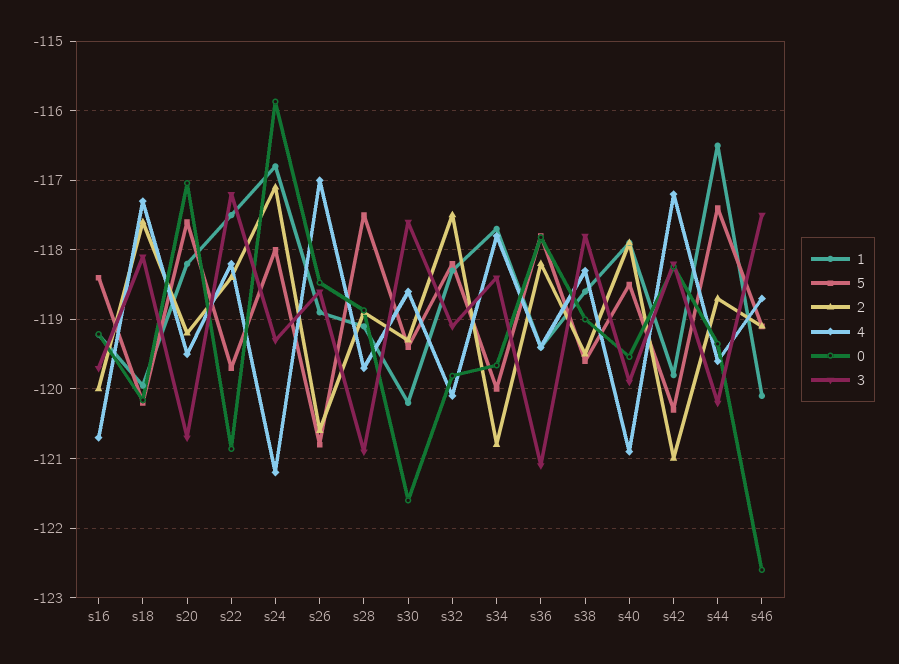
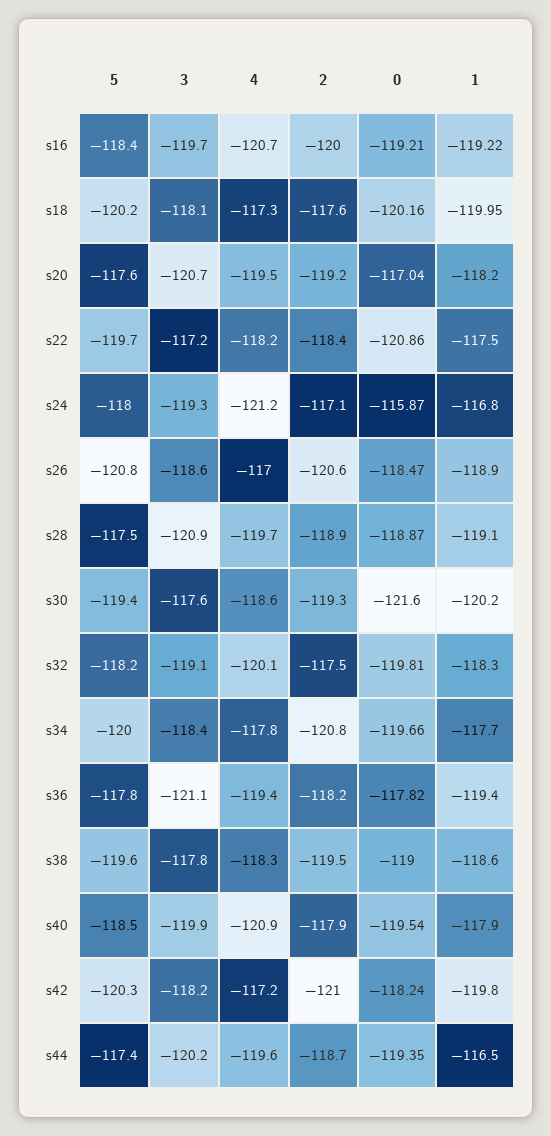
  {
    "1": {
      "s16": -119.22,
      "s18": -119.95,
      "s20": -118.2,
      "s22": -117.5,
      "s24": -116.8,
      "s26": -118.9,
      "s28": -119.1,
      "s30": -120.2,
      "s32": -118.3,
      "s34": -117.7,
      "s36": -119.4,
      "s38": -118.6,
      "s40": -117.9,
      "s42": -119.8,
-     "s44": -116.5,
+     "s44": -116.5
-     "s46": -120.1
    },
    "5": {
      "s16": -118.4,
      "s18": -120.2,
      "s20": -117.6,
      "s22": -119.7,
      "s24": -118,
      "s26": -120.8,
      "s28": -117.5,
      "s30": -119.4,
      "s32": -118.2,
      "s34": -120,
      "s36": -117.8,
      "s38": -119.6,
      "s40": -118.5,
      "s42": -120.3,
-     "s44": -117.4,
+     "s44": -117.4
-     "s46": -119.1
    },
    "2": {
      "s16": -120,
      "s18": -117.6,
      "s20": -119.2,
      "s22": -118.4,
      "s24": -117.1,
      "s26": -120.6,
      "s28": -118.9,
      "s30": -119.3,
      "s32": -117.5,
      "s34": -120.8,
      "s36": -118.2,
      "s38": -119.5,
      "s40": -117.9,
      "s42": -121,
-     "s44": -118.7,
+     "s44": -118.7
-     "s46": -119.1
    },
    "4": {
      "s16": -120.7,
      "s18": -117.3,
      "s20": -119.5,
      "s22": -118.2,
      "s24": -121.2,
      "s26": -117,
      "s28": -119.7,
      "s30": -118.6,
      "s32": -120.1,
      "s34": -117.8,
      "s36": -119.4,
      "s38": -118.3,
      "s40": -120.9,
      "s42": -117.2,
-     "s44": -119.6,
+     "s44": -119.6
-     "s46": -118.7
    },
    "0": {
      "s16": -119.21,
      "s18": -120.16,
      "s20": -117.04,
      "s22": -120.86,
      "s24": -115.87,
      "s26": -118.47,
      "s28": -118.87,
      "s30": -121.6,
      "s32": -119.81,
      "s34": -119.66,
      "s36": -117.82,
      "s38": -119,
      "s40": -119.54,
      "s42": -118.24,
-     "s44": -119.35,
+     "s44": -119.35
-     "s46": -122.6
    },
    "3": {
      "s16": -119.7,
      "s18": -118.1,
      "s20": -120.7,
      "s22": -117.2,
      "s24": -119.3,
      "s26": -118.6,
      "s28": -120.9,
      "s30": -117.6,
      "s32": -119.1,
      "s34": -118.4,
      "s36": -121.1,
      "s38": -117.8,
      "s40": -119.9,
      "s42": -118.2,
-     "s44": -120.2,
+     "s44": -120.2
-     "s46": -117.5
    }
  }

